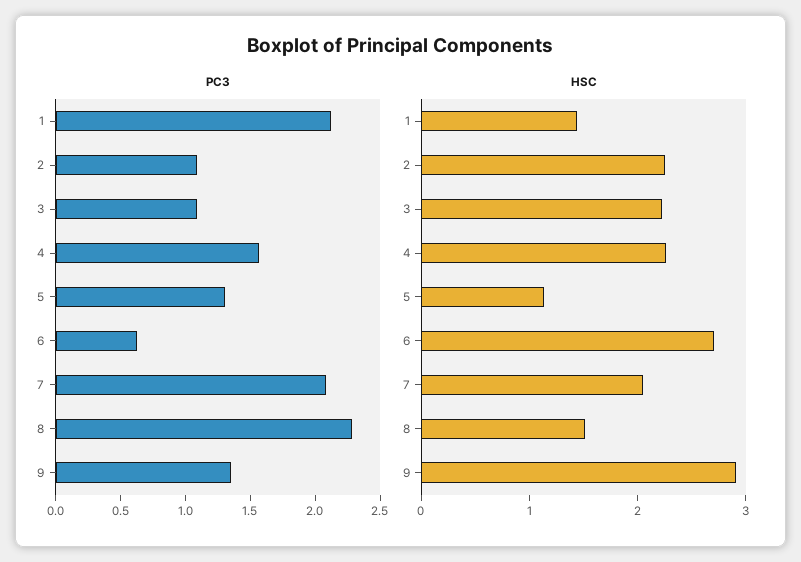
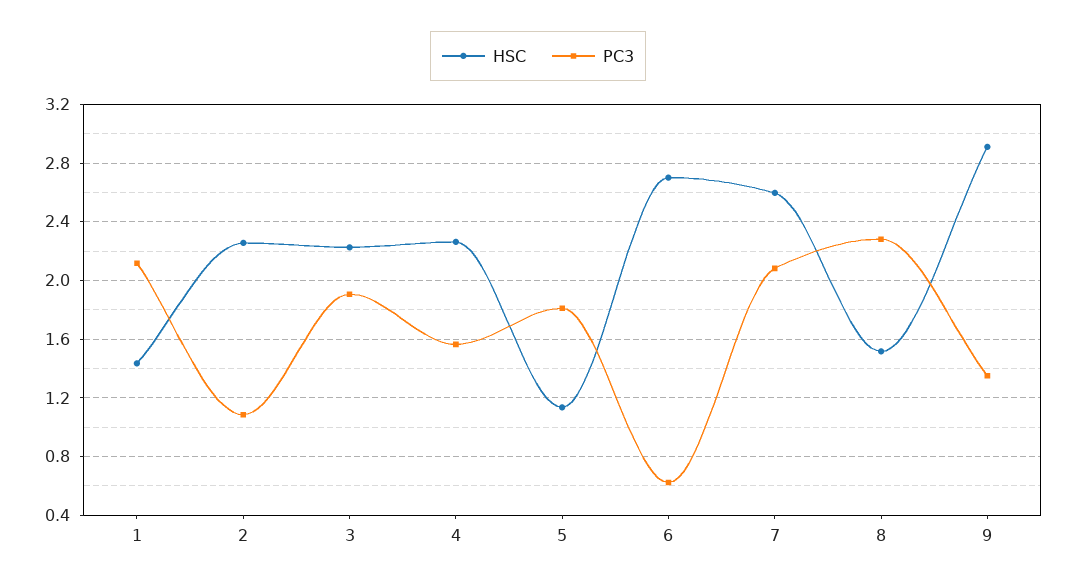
  {
    "PC3": {
      "1": 2.1,
      "2": 1.1,
-     "3": 1.1,
+     "3": 1.9,
      "4": 1.55,
-     "5": 1.3,
+     "5": 1.8,
      "6": 0.6,
      "7": 2.1,
      "8": 2.3,
      "9": 1.35
    },
    "HSC": {
      "1": 1.45,
      "2": 2.25,
      "3": 2.25,
      "4": 2.25,
      "5": 1.15,
      "6": 2.7,
-     "7": 2,
+     "7": 2.6,
      "8": 1.5,
      "9": 2.9
    }
  }

